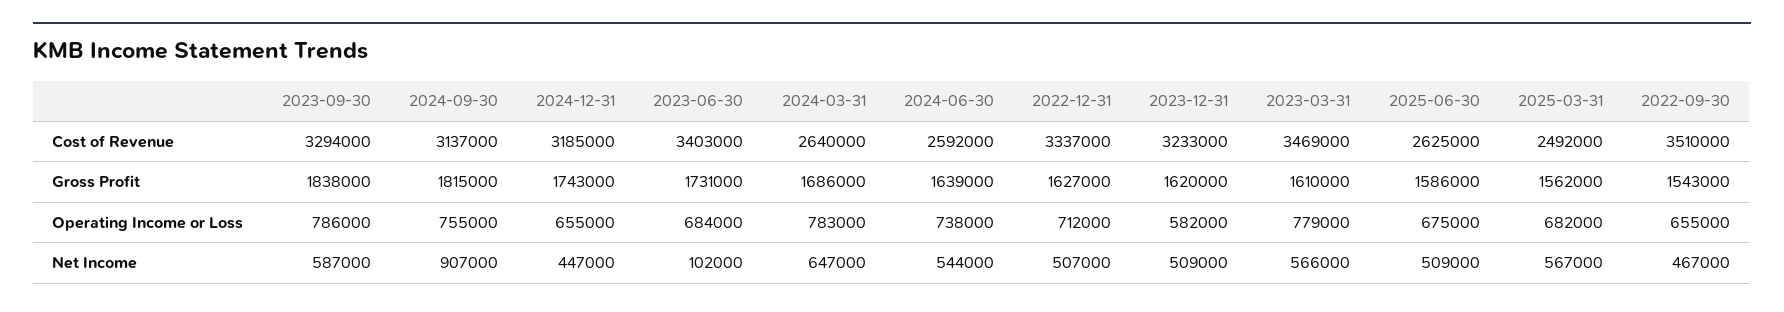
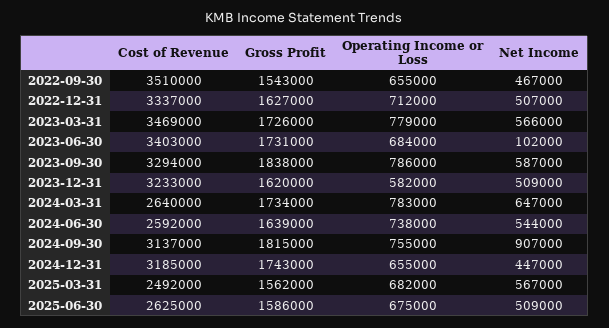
  {
    "2023-09-30": {
      "Cost of Revenue": 3294000,
      "Gross Profit": 1838000,
      "Operating Income or Loss": 786000,
      "Net Income": 587000
    },
    "2024-09-30": {
      "Cost of Revenue": 3137000,
      "Gross Profit": 1815000,
      "Operating Income or Loss": 755000,
      "Net Income": 907000
    },
    "2024-12-31": {
      "Cost of Revenue": 3185000,
      "Gross Profit": 1743000,
      "Operating Income or Loss": 655000,
      "Net Income": 447000
    },
    "2023-06-30": {
      "Cost of Revenue": 3403000,
      "Gross Profit": 1731000,
      "Operating Income or Loss": 684000,
      "Net Income": 102000
    },
    "2024-03-31": {
      "Cost of Revenue": 2640000,
-     "Gross Profit": 1686000,
+     "Gross Profit": 1734000,
      "Operating Income or Loss": 783000,
      "Net Income": 647000
    },
    "2024-06-30": {
      "Cost of Revenue": 2592000,
      "Gross Profit": 1639000,
      "Operating Income or Loss": 738000,
      "Net Income": 544000
    },
    "2022-12-31": {
      "Cost of Revenue": 3337000,
      "Gross Profit": 1627000,
      "Operating Income or Loss": 712000,
      "Net Income": 507000
    },
    "2023-12-31": {
      "Cost of Revenue": 3233000,
      "Gross Profit": 1620000,
      "Operating Income or Loss": 582000,
      "Net Income": 509000
    },
    "2023-03-31": {
      "Cost of Revenue": 3469000,
-     "Gross Profit": 1610000,
+     "Gross Profit": 1726000,
      "Operating Income or Loss": 779000,
      "Net Income": 566000
    },
    "2025-06-30": {
      "Cost of Revenue": 2625000,
      "Gross Profit": 1586000,
      "Operating Income or Loss": 675000,
      "Net Income": 509000
    },
    "2025-03-31": {
      "Cost of Revenue": 2492000,
      "Gross Profit": 1562000,
      "Operating Income or Loss": 682000,
      "Net Income": 567000
    },
    "2022-09-30": {
      "Cost of Revenue": 3510000,
      "Gross Profit": 1543000,
      "Operating Income or Loss": 655000,
      "Net Income": 467000
    }
  }

